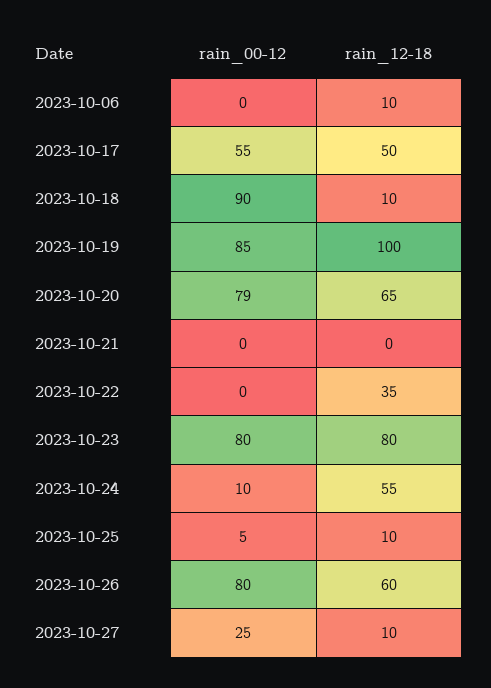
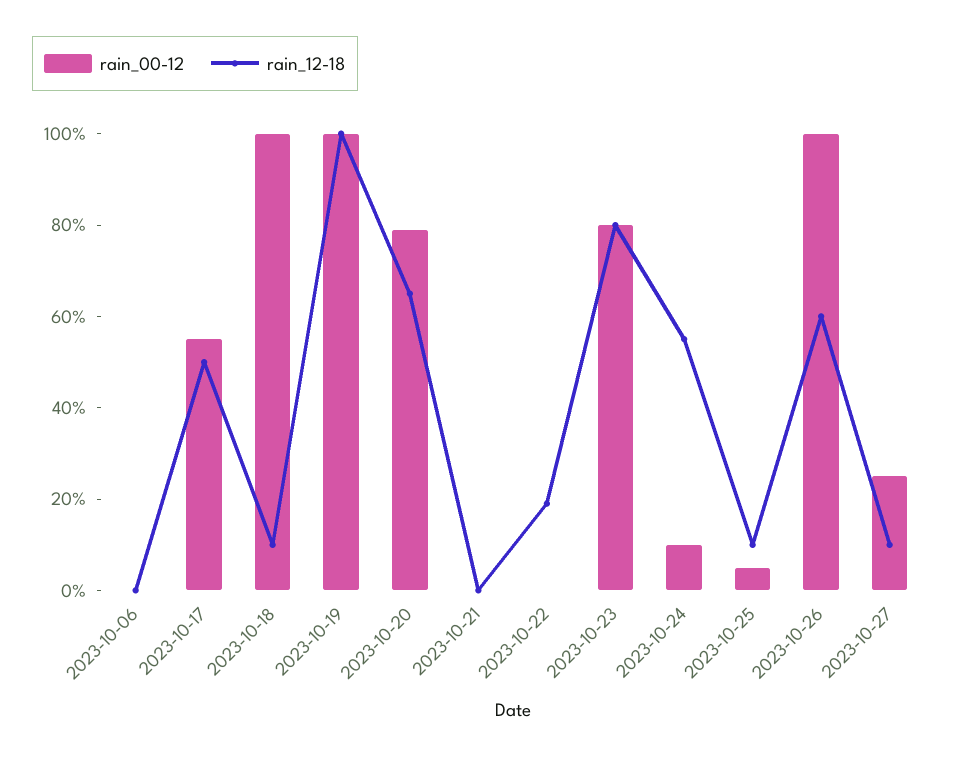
  {
    "rain_00-12": {
      "2023-10-06": 0,
      "2023-10-17": 55,
-     "2023-10-18": 90,
+     "2023-10-18": 100,
-     "2023-10-19": 85,
+     "2023-10-19": 100,
      "2023-10-20": 79,
      "2023-10-21": 0,
      "2023-10-22": 0,
      "2023-10-23": 80,
      "2023-10-24": 10,
      "2023-10-25": 5,
-     "2023-10-26": 80,
+     "2023-10-26": 100,
      "2023-10-27": 25
    },
    "rain_12-18": {
-     "2023-10-06": 10,
+     "2023-10-06": 0,
      "2023-10-17": 50,
      "2023-10-18": 10,
      "2023-10-19": 100,
      "2023-10-20": 65,
      "2023-10-21": 0,
-     "2023-10-22": 35,
+     "2023-10-22": 20,
      "2023-10-23": 80,
      "2023-10-24": 55,
      "2023-10-25": 10,
      "2023-10-26": 60,
      "2023-10-27": 10
    }
  }

